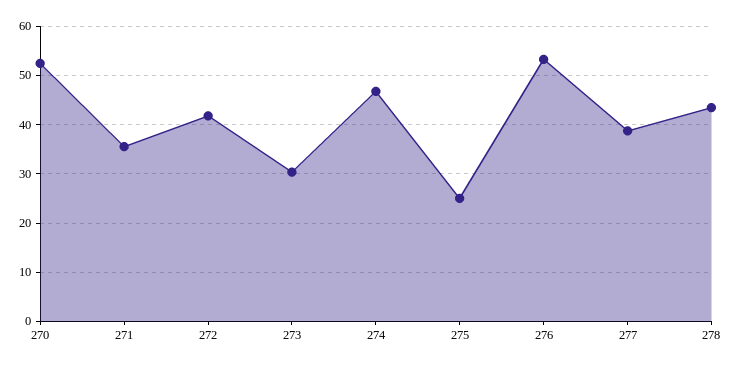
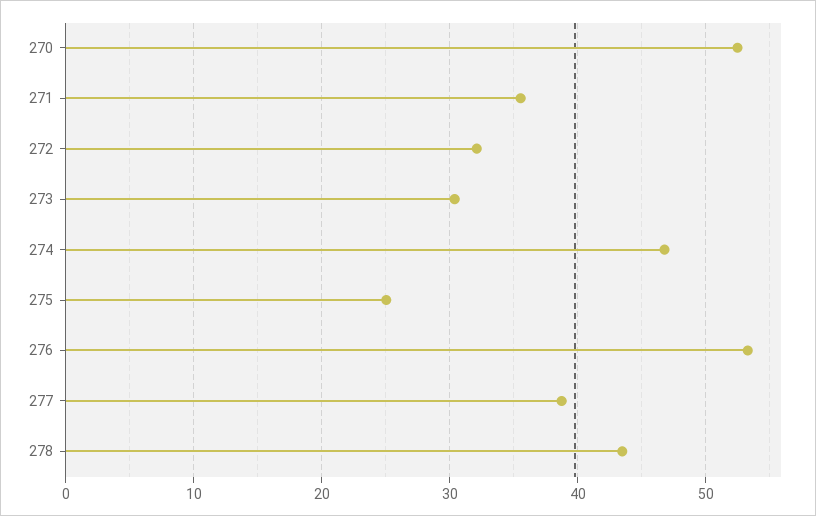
  {
    "270": 52,
    "271": 36,
-   "272": 42,
+   "272": 32,
    "273": 30,
    "274": 47,
    "275": 25,
    "276": 53,
    "277": 39,
    "278": 43
  }

